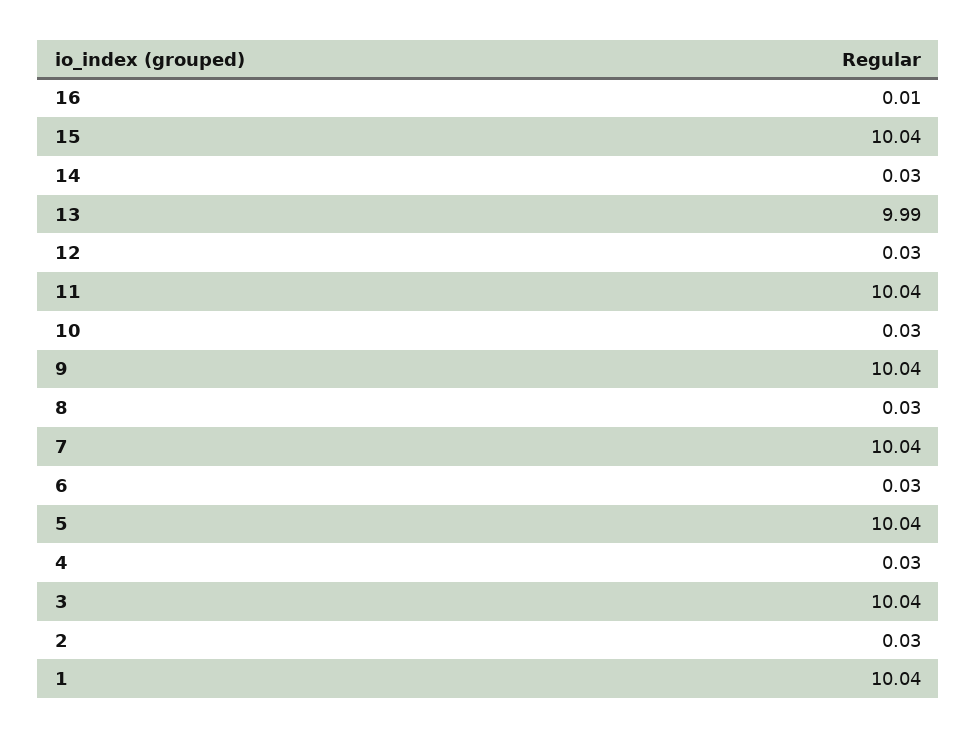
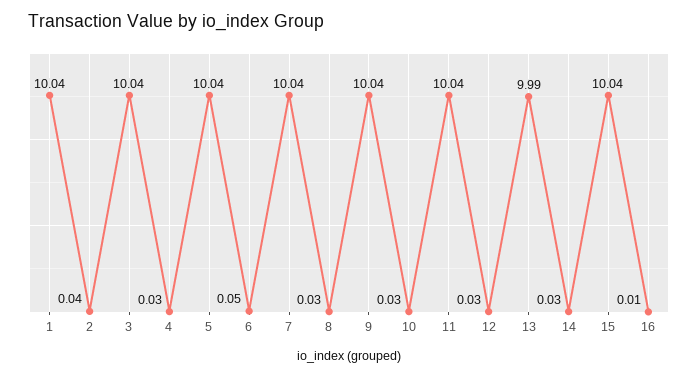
  {
    "16": 0.01,
    "15": 10.04,
    "14": 0.03,
    "13": 9.99,
    "12": 0.03,
    "11": 10.04,
    "10": 0.03,
    "9": 10.04,
    "8": 0.03,
    "7": 10.04,
-   "6": 0.03,
+   "6": 0.05,
    "5": 10.04,
    "4": 0.03,
    "3": 10.04,
-   "2": 0.03,
+   "2": 0.04,
    "1": 10.04
  }

